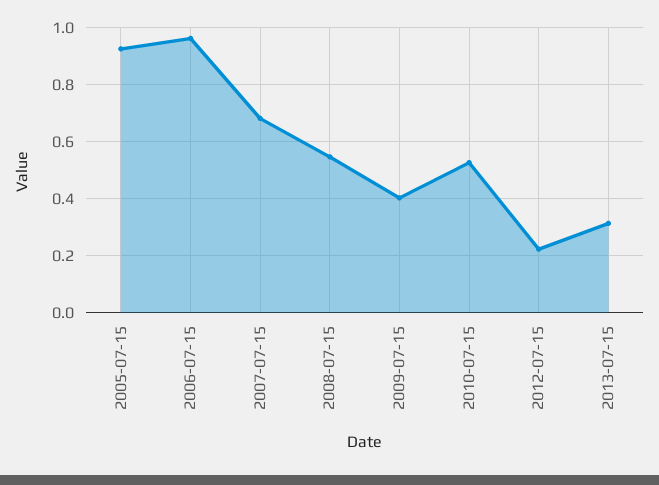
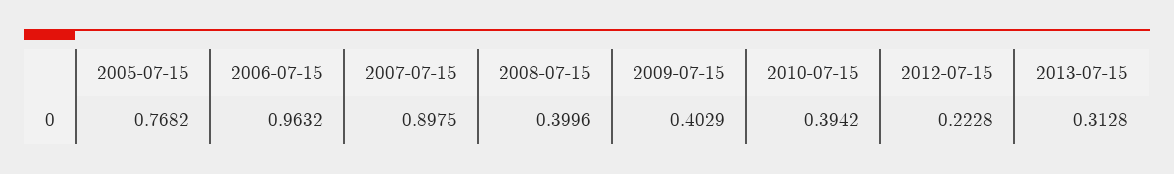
  {
-   "2005-07-15": 0.925,
+   "2005-07-15": 0.7682,
    "2006-07-15": 0.9632,
-   "2007-07-15": 0.675,
+   "2007-07-15": 0.8975,
-   "2008-07-15": 0.55,
+   "2008-07-15": 0.3996,
    "2009-07-15": 0.4029,
-   "2010-07-15": 0.525,
+   "2010-07-15": 0.3942,
    "2012-07-15": 0.2228,
    "2013-07-15": 0.3128
  }

